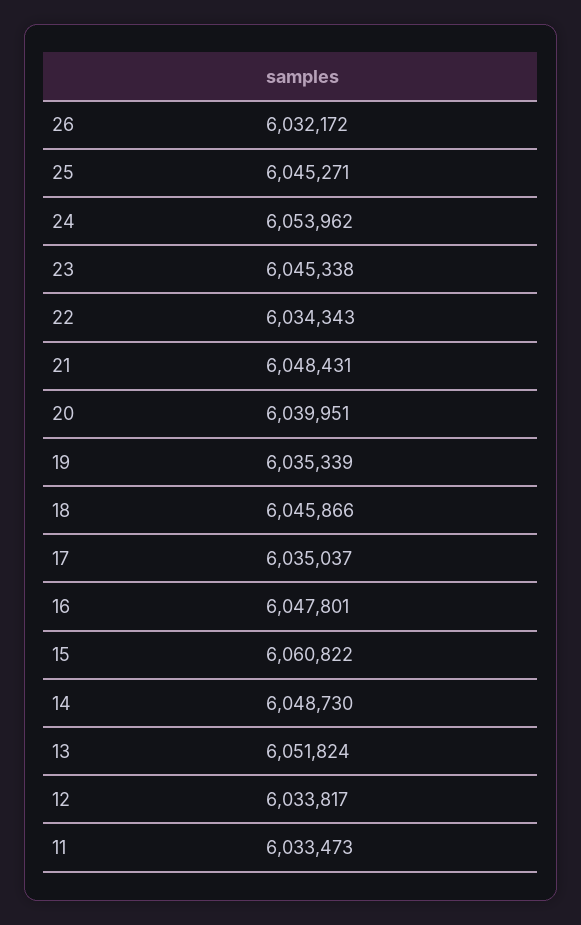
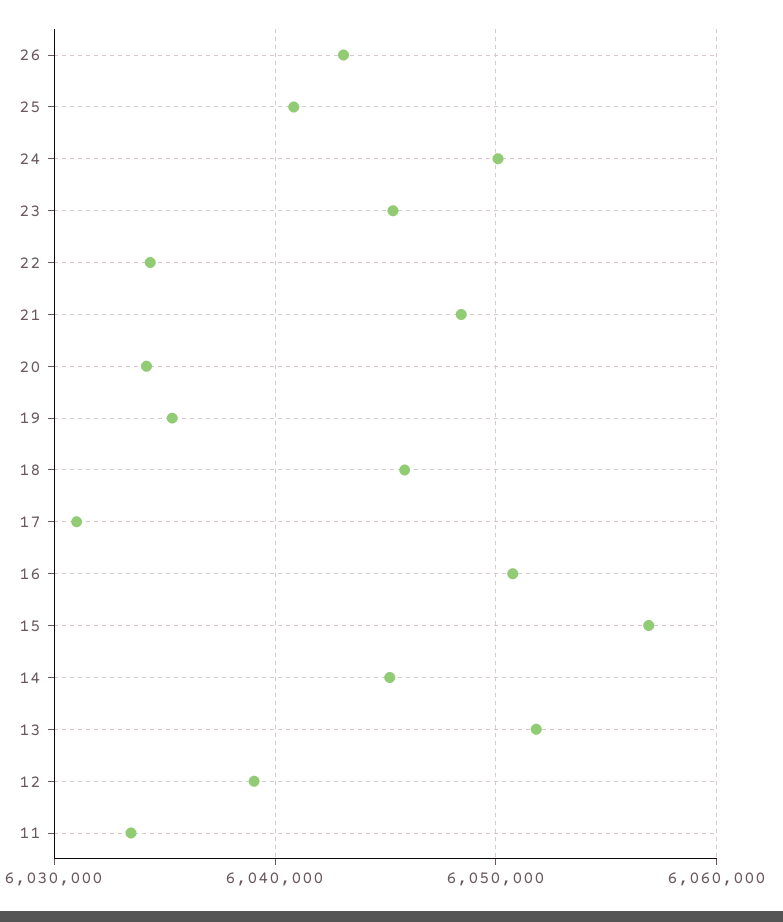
  {
-   "26": 6032172,
+   "26": 6043000,
-   "25": 6045271,
+   "25": 6041000,
-   "24": 6053962,
+   "24": 6050000,
    "23": 6045338,
    "22": 6034343,
    "21": 6048431,
-   "20": 6039951,
+   "20": 6034000,
    "19": 6035339,
    "18": 6045866,
-   "17": 6035037,
+   "17": 6031000,
-   "16": 6047801,
+   "16": 6051000,
-   "15": 6060822,
+   "15": 6057000,
-   "14": 6048730,
+   "14": 6045000,
    "13": 6051824,
-   "12": 6033817,
+   "12": 6039000,
    "11": 6033473
  }

